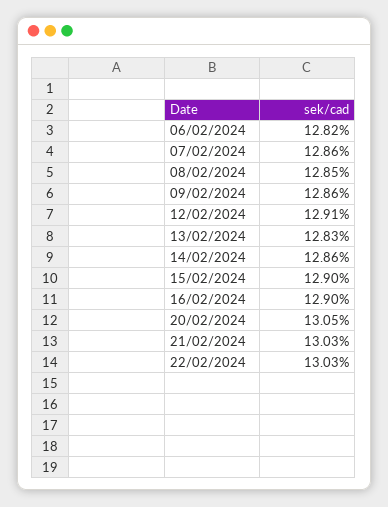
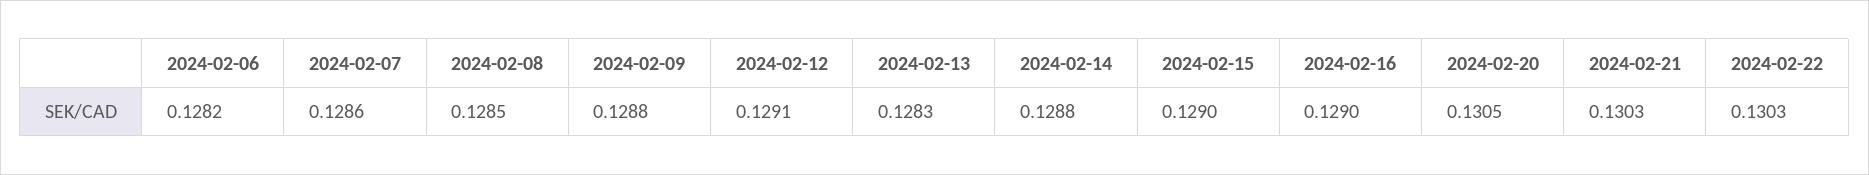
  {
    "06/02/2024": 0.1282,
    "07/02/2024": 0.1286,
    "08/02/2024": 0.1285,
-   "09/02/2024": 0.1286,
+   "09/02/2024": 0.1288,
    "12/02/2024": 0.1291,
    "13/02/2024": 0.1283,
-   "14/02/2024": 0.1286,
+   "14/02/2024": 0.1288,
    "15/02/2024": 0.129,
    "16/02/2024": 0.129,
    "20/02/2024": 0.1305,
    "21/02/2024": 0.1303,
    "22/02/2024": 0.1303
  }

